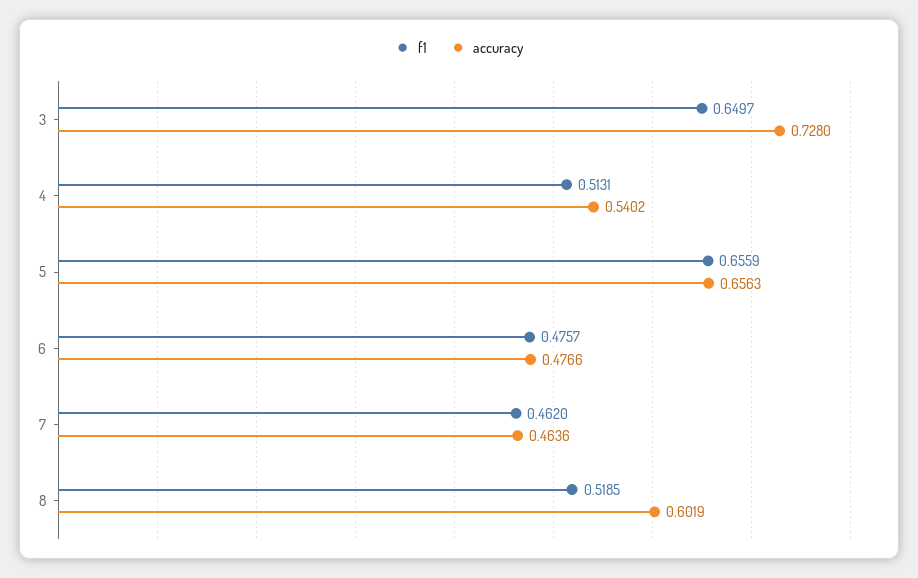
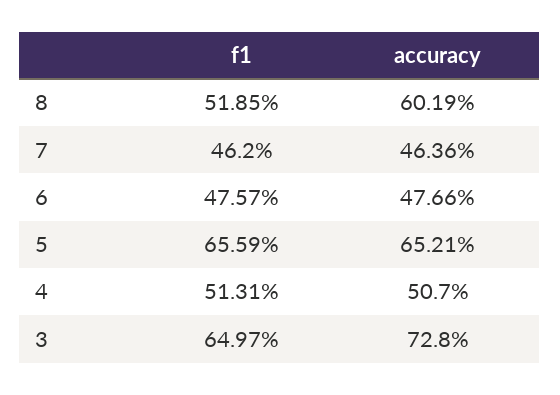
  {
    "f1": {
      "3": 0.6497,
      "4": 0.5131,
      "5": 0.6559,
      "6": 0.4757,
      "7": 0.462,
      "8": 0.5185
    },
    "accuracy": {
      "3": 0.728,
-     "4": 0.5402,
+     "4": 0.507,
-     "5": 0.6563,
+     "5": 0.6521,
      "6": 0.4766,
      "7": 0.4636,
      "8": 0.6019
    }
  }

